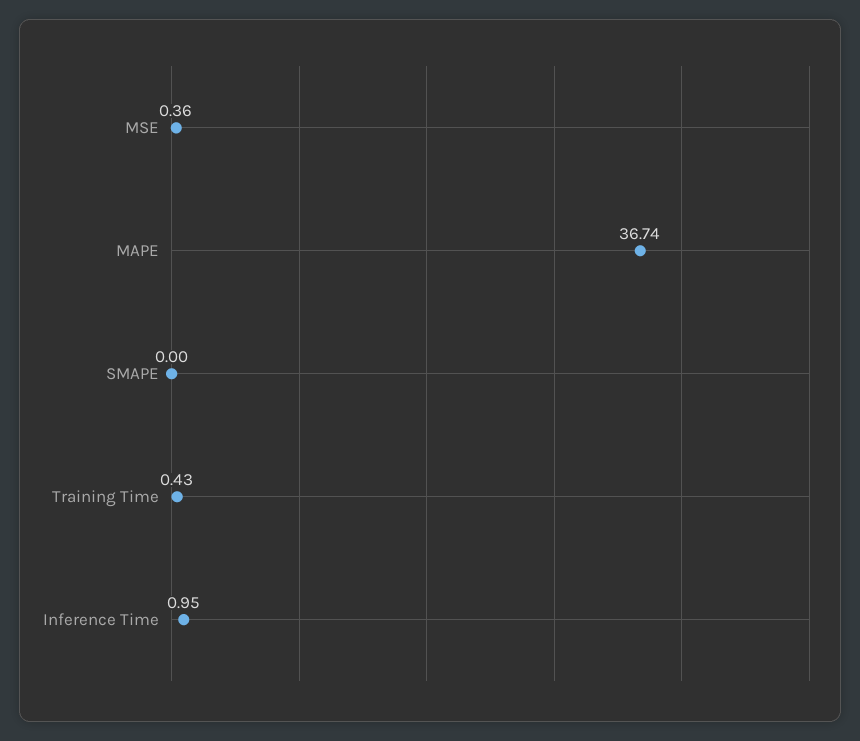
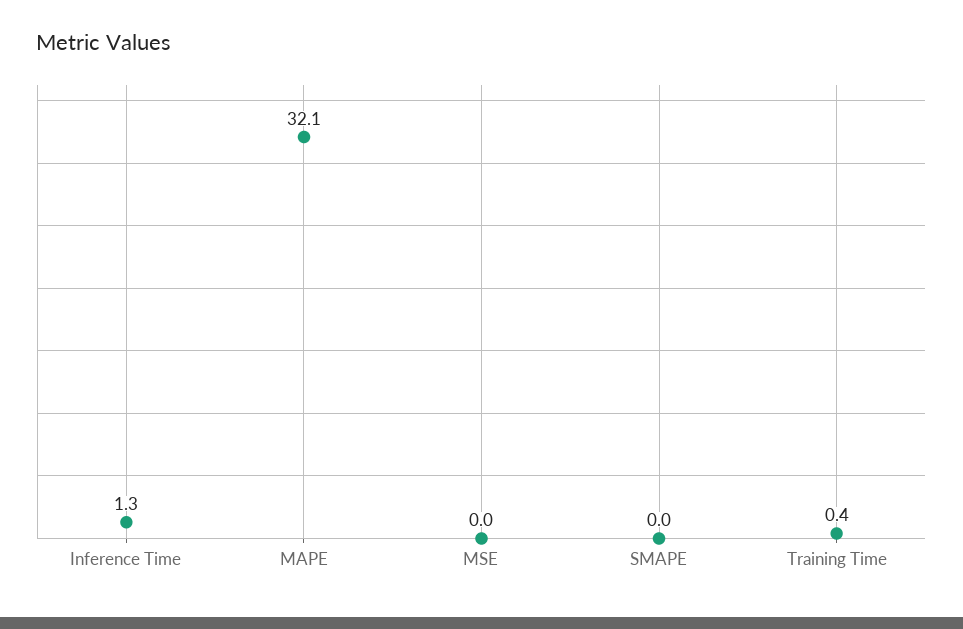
  {
-   "MSE": 0.36,
+   "MSE": 0,
-   "MAPE": 36.74,
+   "MAPE": 32.1,
    "SMAPE": 0,
    "Training Time": 0.43,
-   "Inference Time": 0.95
+   "Inference Time": 1.3
  }

